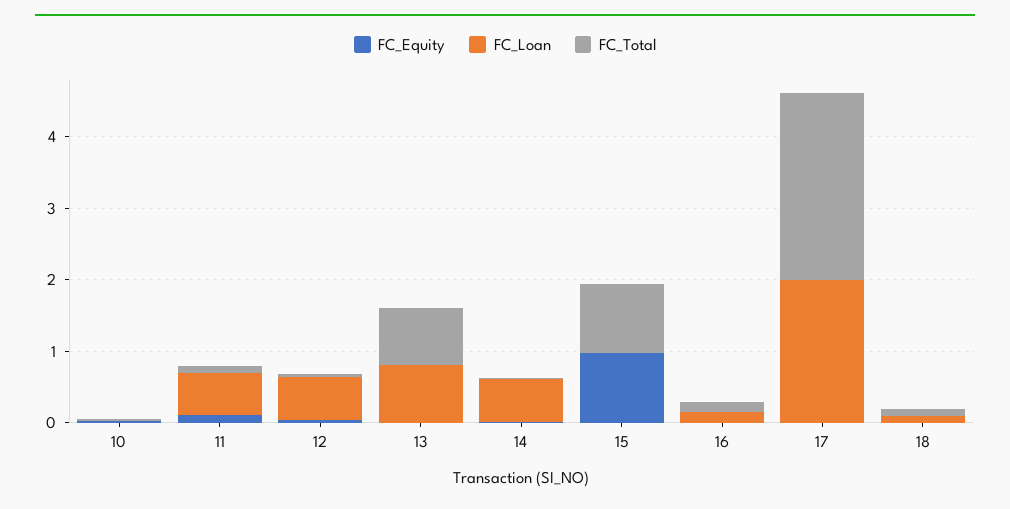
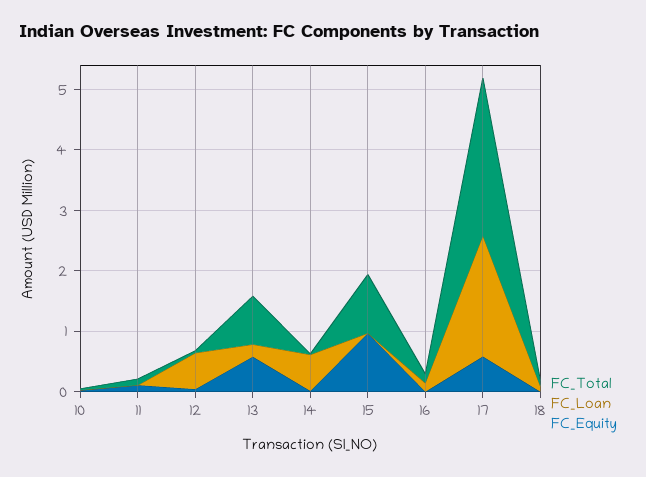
  {
    "FC_Equity": {
      "10": 0,
      "11": 0.2,
      "12": 0,
-     "13": 0,
+     "13": 0.6,
      "14": 0,
      "15": 1,
      "16": 0,
-     "17": 0,
+     "17": 0.6,
      "18": 0
    },
    "FC_Loan": {
      "10": 0,
-     "11": 0.6,
+     "11": 0,
      "12": 0.6,
-     "13": 0.8,
+     "13": 0.2,
      "14": 0.6,
      "15": 0,
      "16": 0.2,
      "17": 2,
      "18": 0
    },
    "FC_Total": {
      "10": 0,
      "11": 0.2,
      "12": 0,
      "13": 0.8,
      "14": 0,
      "15": 1,
      "16": 0.2,
      "17": 2.6,
      "18": 0
    }
  }

